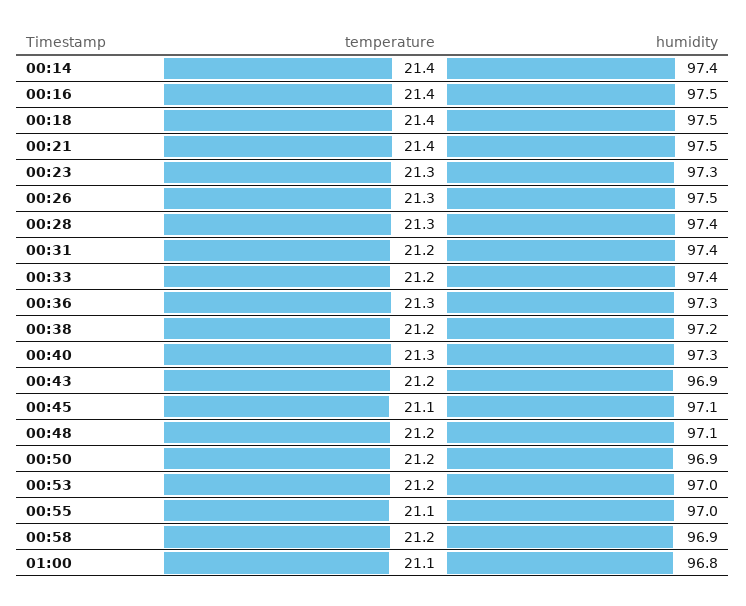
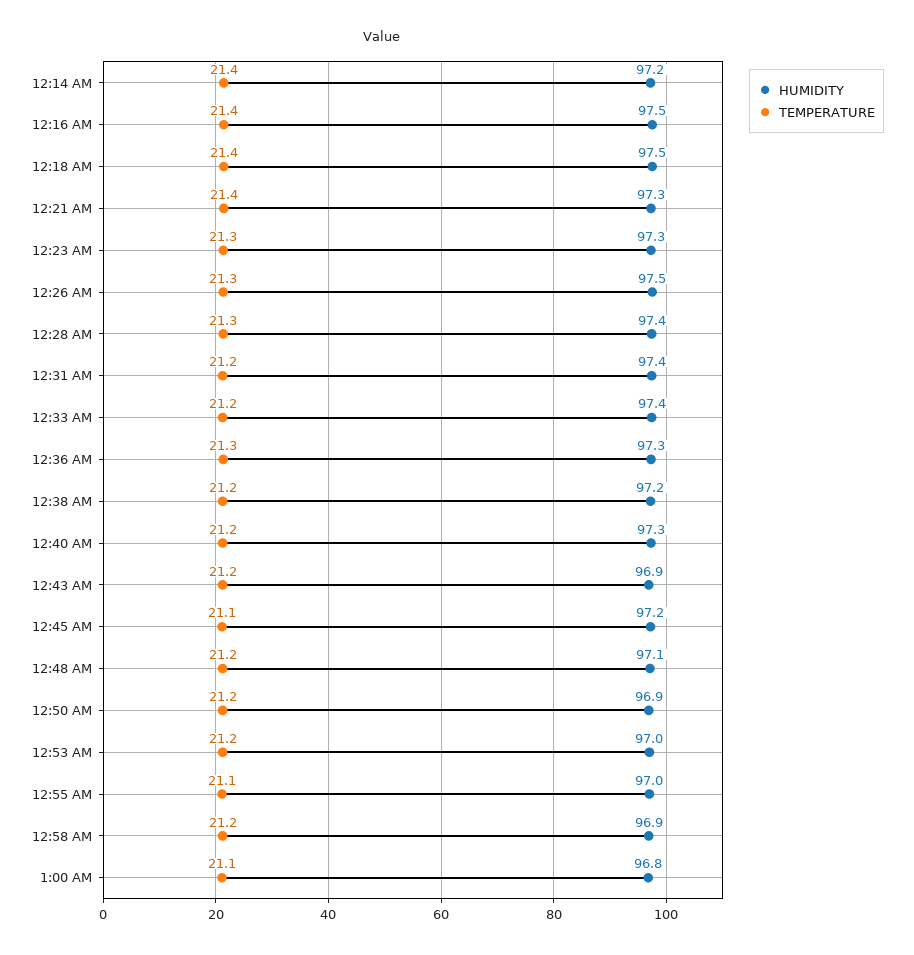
  {
    "temperature": {
      "00:14": 21.4,
      "00:16": 21.4,
      "00:18": 21.4,
      "00:21": 21.4,
      "00:23": 21.3,
      "00:26": 21.3,
      "00:28": 21.3,
      "00:31": 21.2,
      "00:33": 21.2,
      "00:36": 21.3,
      "00:38": 21.2,
-     "00:40": 21.3,
+     "00:40": 21.2,
      "00:43": 21.2,
      "00:45": 21.1,
      "00:48": 21.2,
      "00:50": 21.2,
      "00:53": 21.2,
      "00:55": 21.1,
      "00:58": 21.2,
      "01:00": 21.1
    },
    "humidity": {
-     "00:14": 97.4,
+     "00:14": 97.2,
      "00:16": 97.5,
      "00:18": 97.5,
-     "00:21": 97.5,
+     "00:21": 97.3,
      "00:23": 97.3,
      "00:26": 97.5,
      "00:28": 97.4,
      "00:31": 97.4,
      "00:33": 97.4,
      "00:36": 97.3,
      "00:38": 97.2,
      "00:40": 97.3,
      "00:43": 96.9,
-     "00:45": 97.1,
+     "00:45": 97.2,
      "00:48": 97.1,
      "00:50": 96.9,
      "00:53": 97,
      "00:55": 97,
      "00:58": 96.9,
      "01:00": 96.8
    }
  }

